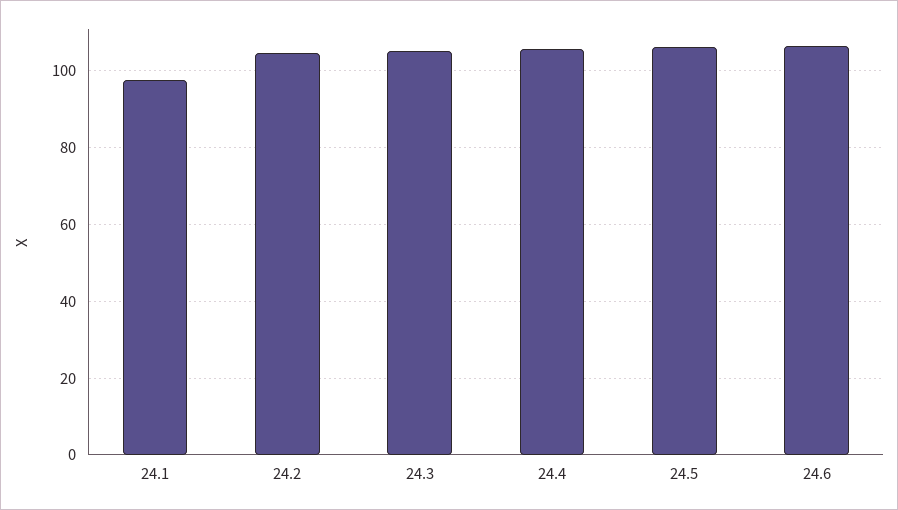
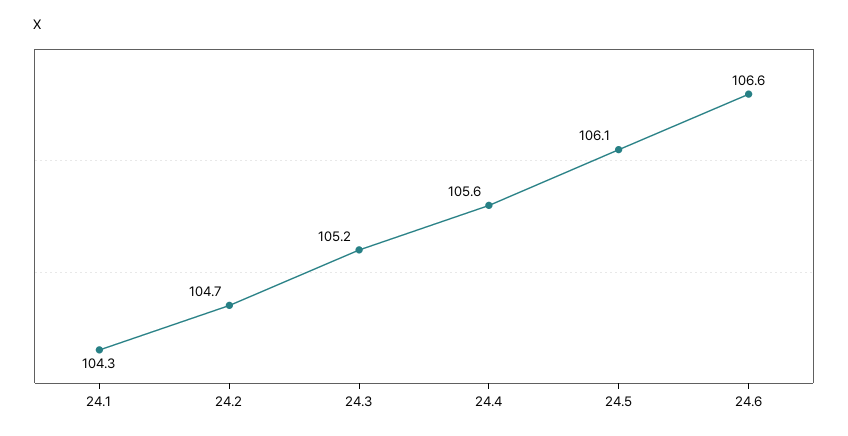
  {
-   "24.1": 98,
+   "24.1": 104.3,
    "24.2": 104.7,
    "24.3": 105.2,
    "24.4": 105.6,
    "24.5": 106.1,
    "24.6": 106.6
  }

